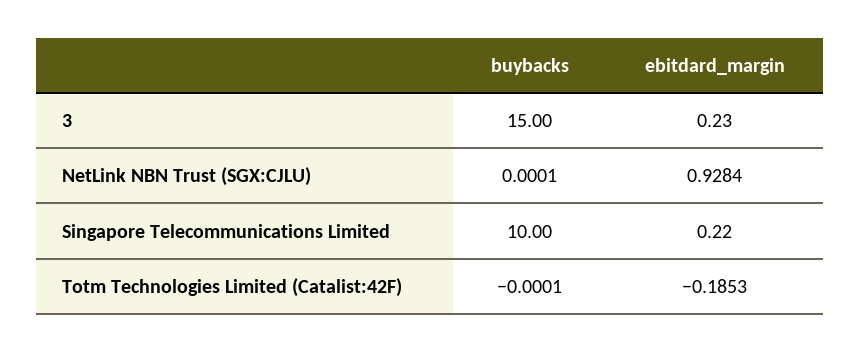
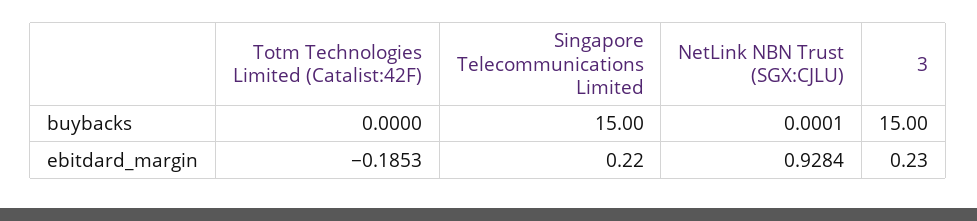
  {
    "buybacks": {
      "3": 15,
      "NetLink NBN Trust (SGX:CJLU)": 0.0001,
-     "Singapore Telecommunications Limited": 10,
+     "Singapore Telecommunications Limited": 15,
-     "Totm Technologies Limited (Catalist:42F)": -0.0001
+     "Totm Technologies Limited (Catalist:42F)": 0
    },
    "ebitdard_margin": {
      "3": 0.23,
      "NetLink NBN Trust (SGX:CJLU)": 0.9284,
      "Singapore Telecommunications Limited": 0.22,
      "Totm Technologies Limited (Catalist:42F)": -0.1853
    }
  }

